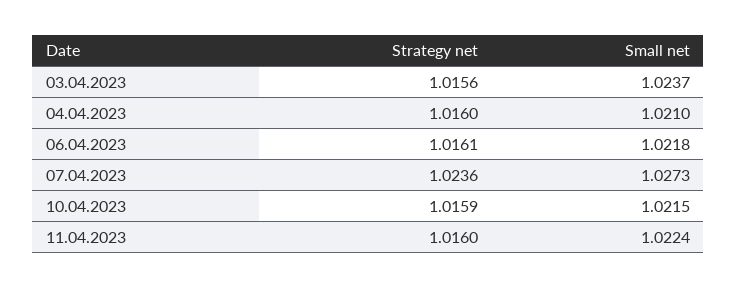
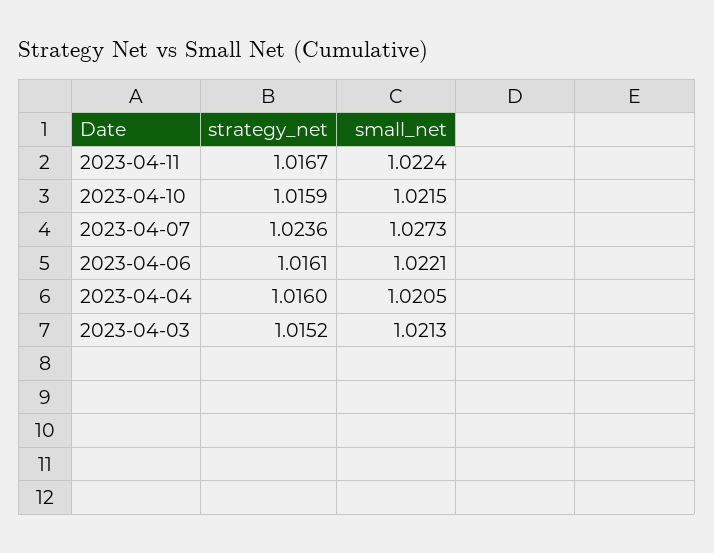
  {
    "Strategy net": {
-     "03.04.2023": 1.0156,
+     "03.04.2023": 1.0152,
      "04.04.2023": 1.016,
      "06.04.2023": 1.0161,
      "07.04.2023": 1.0236,
      "10.04.2023": 1.0159,
-     "11.04.2023": 1.016
+     "11.04.2023": 1.0167
    },
    "Small net": {
-     "03.04.2023": 1.0237,
+     "03.04.2023": 1.0213,
-     "04.04.2023": 1.021,
+     "04.04.2023": 1.0205,
-     "06.04.2023": 1.0218,
+     "06.04.2023": 1.0221,
      "07.04.2023": 1.0273,
      "10.04.2023": 1.0215,
      "11.04.2023": 1.0224
    }
  }

